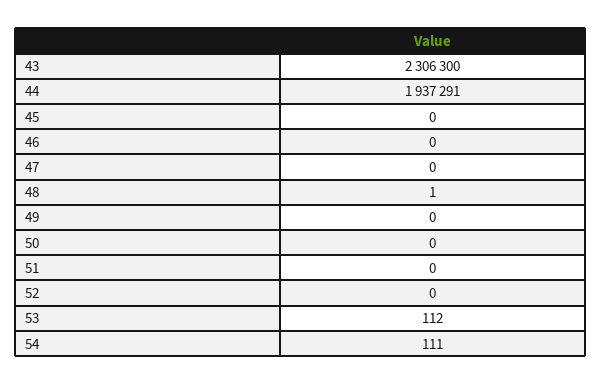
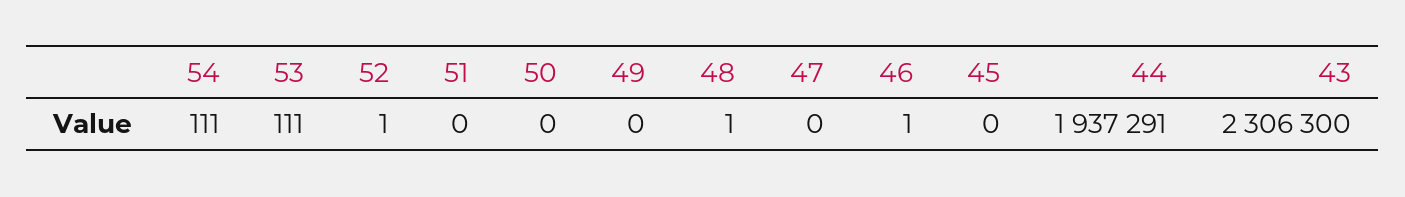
  {
    "43": 2306300,
    "44": 1937291,
    "45": 0,
-   "46": 0,
+   "46": 1,
    "47": 0,
    "48": 1,
    "49": 0,
    "50": 0,
    "51": 0,
-   "52": 0,
+   "52": 1,
-   "53": 112,
+   "53": 111,
    "54": 111
  }

